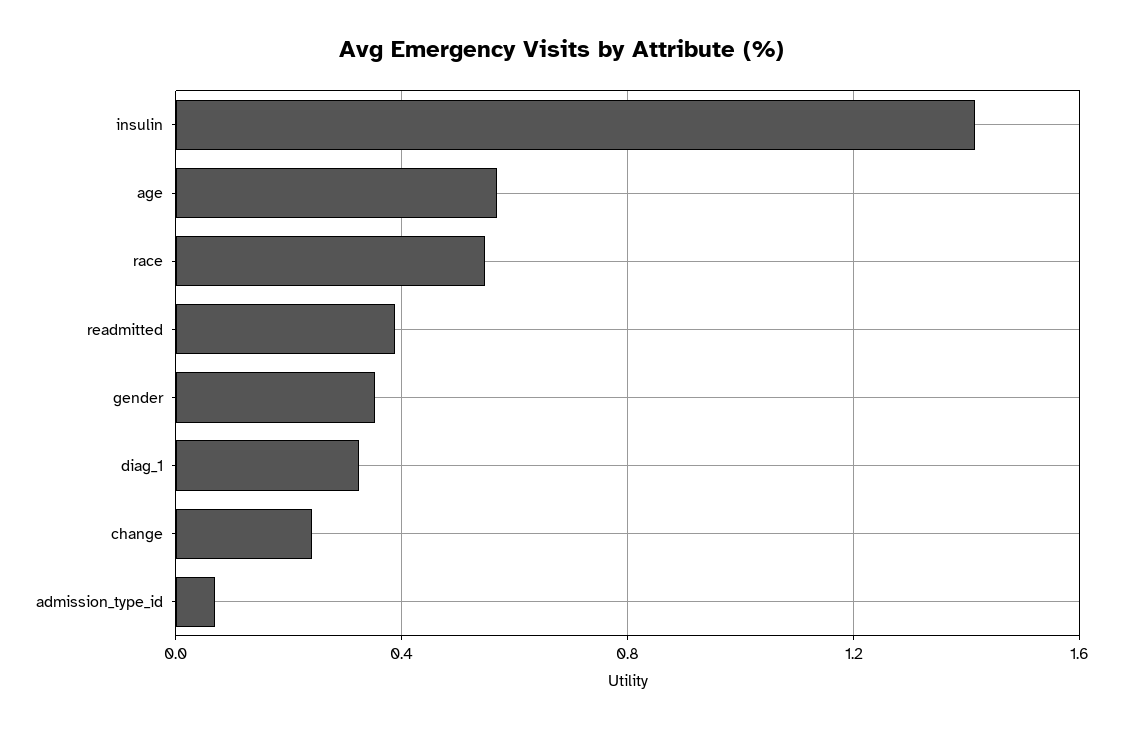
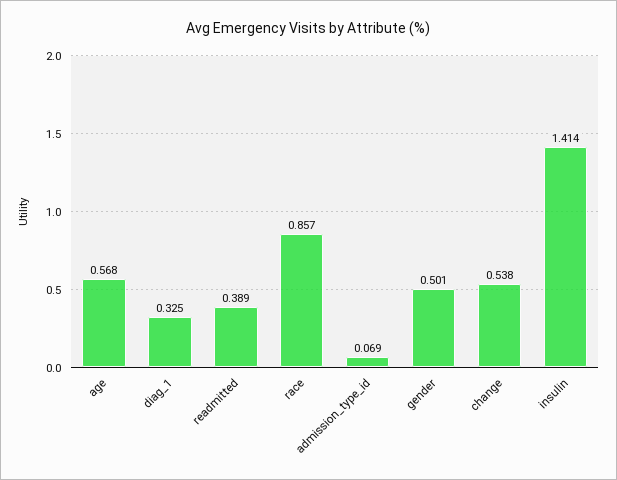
  {
    "insulin": 1.414,
    "age": 0.568,
-   "race": 0.55,
+   "race": 0.857,
    "readmitted": 0.389,
-   "gender": 0.35,
+   "gender": 0.501,
    "diag_1": 0.325,
-   "change": 0.25,
+   "change": 0.538,
    "admission_type_id": 0.069
  }

